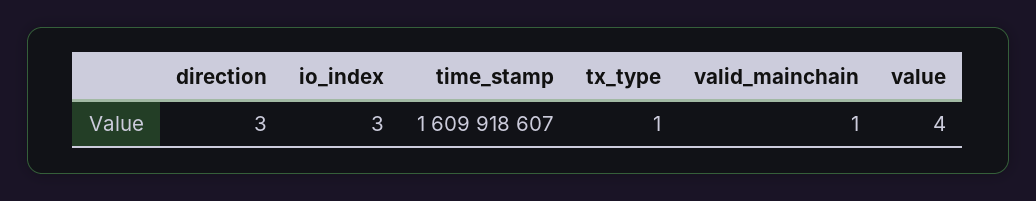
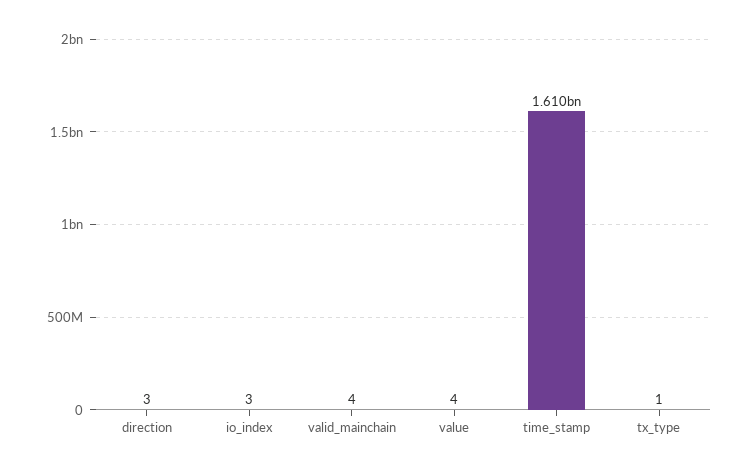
  {
    "direction": 3,
    "io_index": 3,
    "time_stamp": 1609918607,
    "tx_type": 1,
-   "valid_mainchain": 1,
+   "valid_mainchain": 4,
    "value": 4
  }

